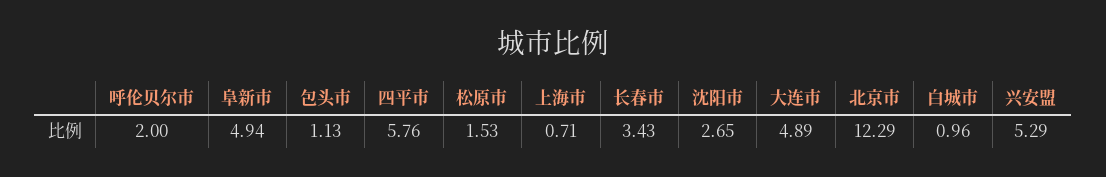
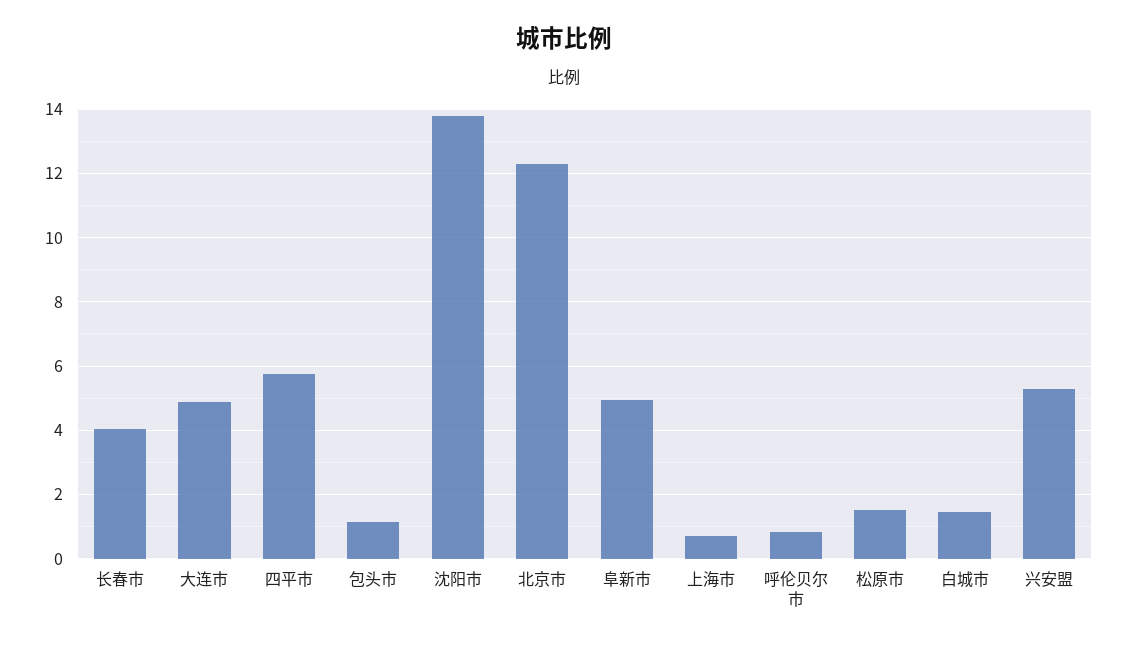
  {
-   "呼伦贝尔市": 2,
+   "呼伦贝尔市": 0.8,
    "阜新市": 4.94,
    "包头市": 1.13,
    "四平市": 5.76,
    "松原市": 1.53,
    "上海市": 0.71,
-   "长春市": 3.43,
+   "长春市": 4,
-   "沈阳市": 2.65,
+   "沈阳市": 13.8,
    "大连市": 4.89,
    "北京市": 12.29,
-   "白城市": 0.96,
+   "白城市": 1.4,
    "兴安盟": 5.29
  }

